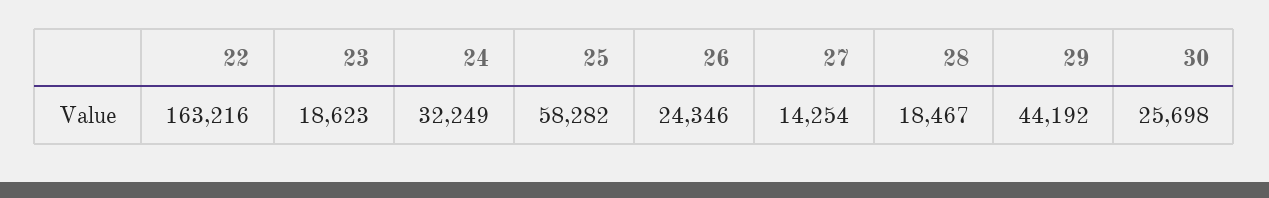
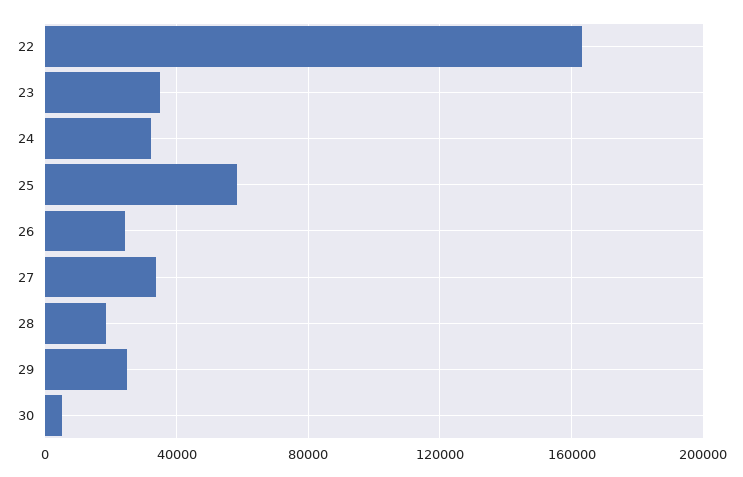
  {
    "22": 163216,
-   "23": 18623,
+   "23": 35000,
    "24": 32249,
    "25": 58282,
    "26": 24346,
-   "27": 14254,
+   "27": 35000,
    "28": 18467,
-   "29": 44192,
+   "29": 25000,
-   "30": 25698
+   "30": 5000
  }

